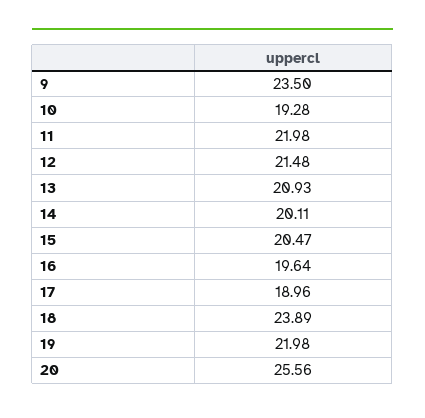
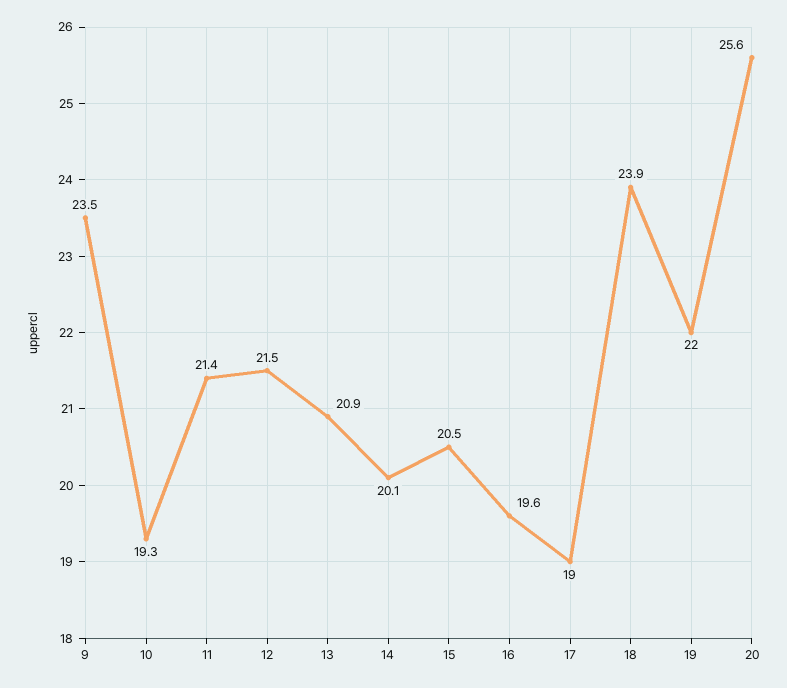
  {
    "9": 23.5,
    "10": 19.28,
-   "11": 21.98,
+   "11": 21.4,
    "12": 21.48,
    "13": 20.93,
    "14": 20.11,
    "15": 20.47,
    "16": 19.64,
    "17": 18.96,
    "18": 23.89,
    "19": 21.98,
    "20": 25.56
  }

